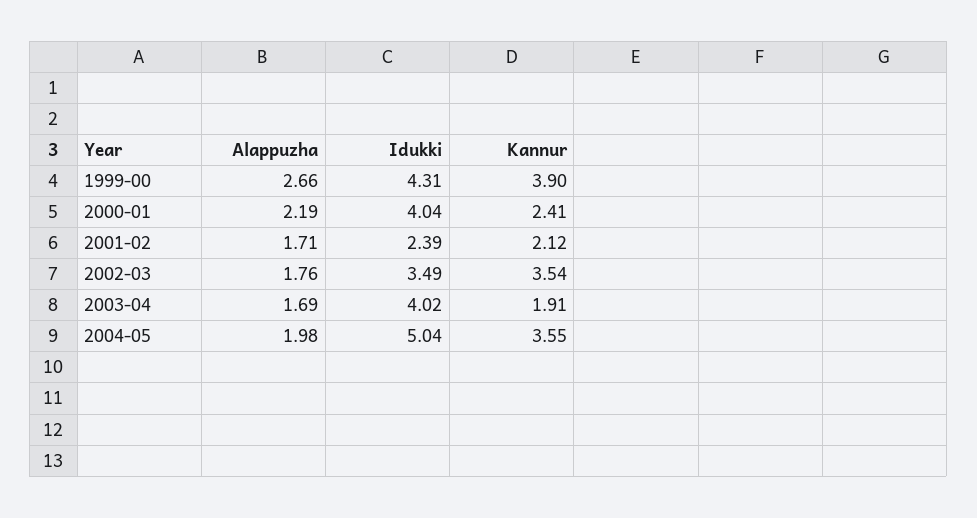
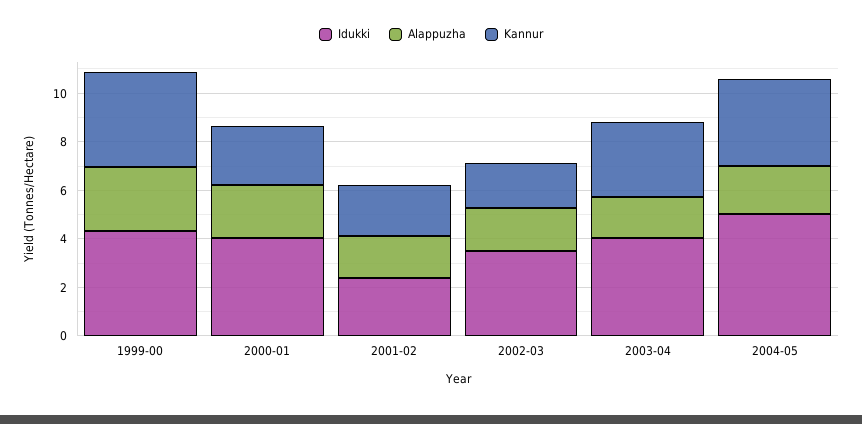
  {
    "Alappuzha": {
      "1999-00": 2.66,
      "2000-01": 2.19,
      "2001-02": 1.71,
      "2002-03": 1.76,
      "2003-04": 1.69,
      "2004-05": 1.98
    },
    "Idukki": {
      "1999-00": 4.31,
      "2000-01": 4.04,
      "2001-02": 2.39,
      "2002-03": 3.49,
      "2003-04": 4.02,
      "2004-05": 5.04
    },
    "Kannur": {
      "1999-00": 3.9,
      "2000-01": 2.41,
      "2001-02": 2.12,
-     "2002-03": 3.54,
+     "2002-03": 2,
-     "2003-04": 1.91,
+     "2003-04": 3,
      "2004-05": 3.55
    }
  }

